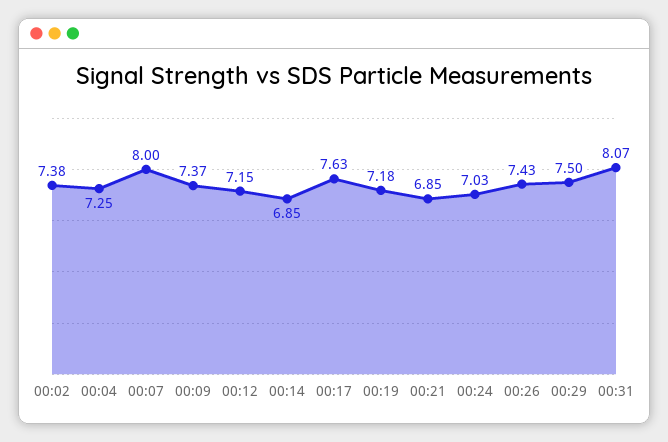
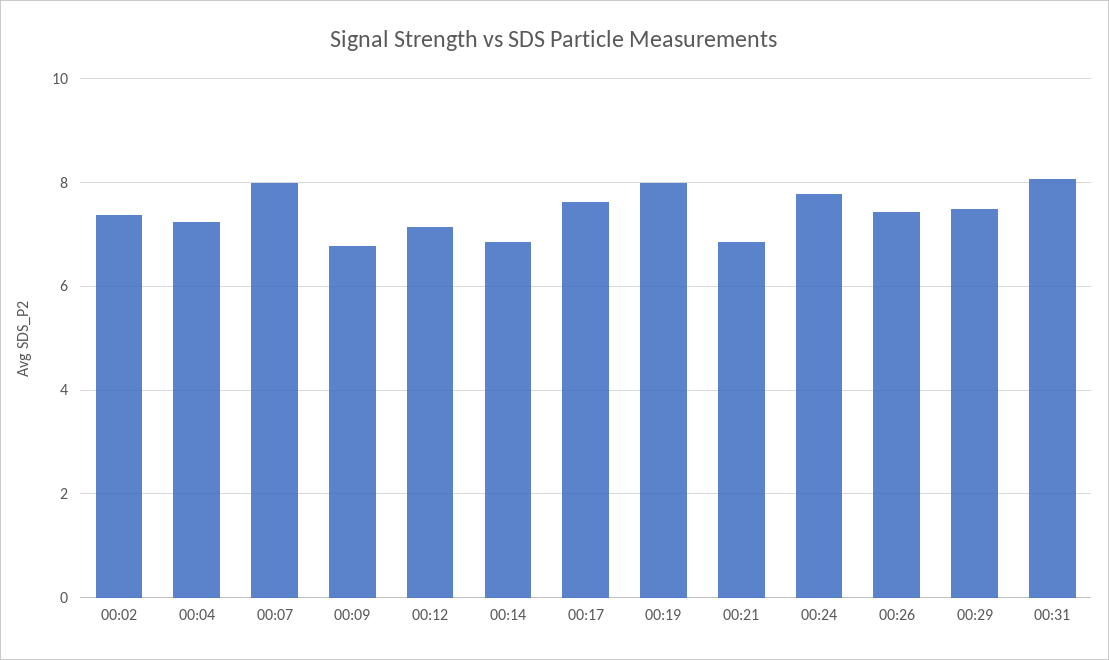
  {
    "00:02": 7.38,
    "00:04": 7.25,
    "00:07": 8,
-   "00:09": 7.37,
+   "00:09": 6.8,
    "00:12": 7.15,
    "00:14": 6.85,
    "00:17": 7.63,
-   "00:19": 7.18,
+   "00:19": 8,
    "00:21": 6.85,
-   "00:24": 7.03,
+   "00:24": 7.8,
    "00:26": 7.43,
    "00:29": 7.5,
    "00:31": 8.07
  }

